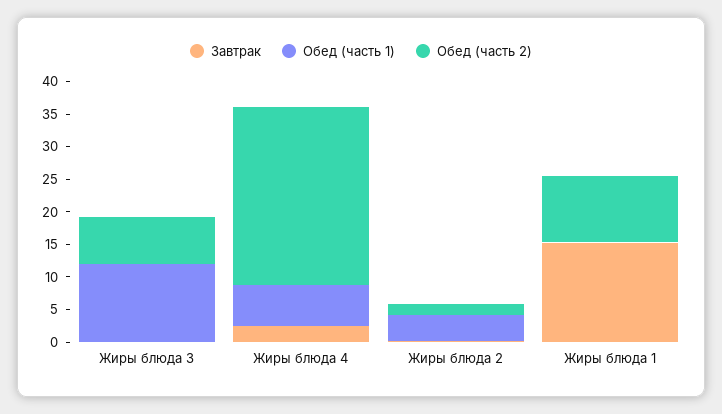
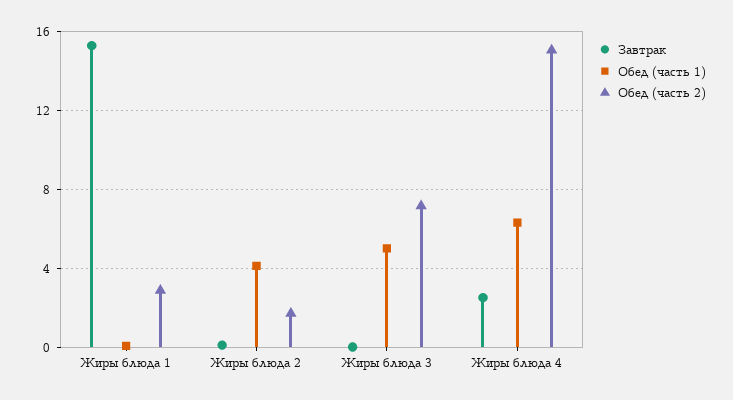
  {
    "Завтрак": {
      "Жиры блюда 3": 0,
      "Жиры блюда 4": 2.5,
      "Жиры блюда 2": 0,
      "Жиры блюда 1": 15.5
    },
    "Обед (часть 1)": {
-     "Жиры блюда 3": 12.5,
+     "Жиры блюда 3": 5,
      "Жиры блюда 4": 6.5,
      "Жиры блюда 2": 4,
      "Жиры блюда 1": 0
    },
    "Обед (часть 2)": {
      "Жиры блюда 3": 7,
-     "Жиры блюда 4": 27.5,
+     "Жиры блюда 4": 15,
      "Жиры блюда 2": 1.5,
-     "Жиры блюда 1": 10
+     "Жиры блюда 1": 3
    }
  }

